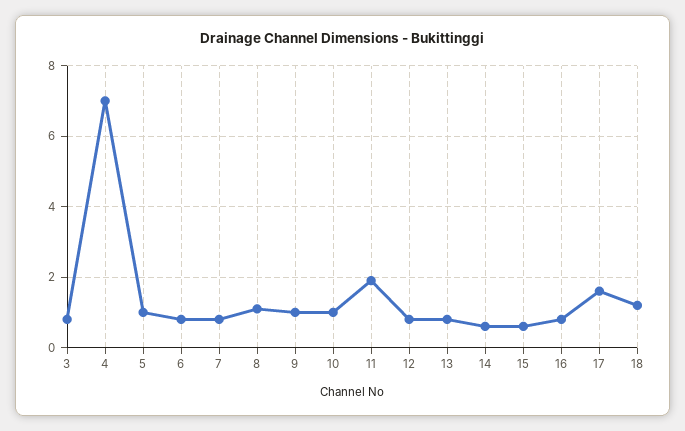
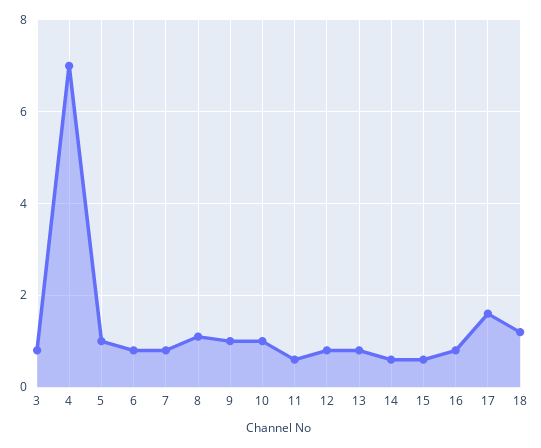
  {
    "3": 1,
    "4": 7,
    "5": 1,
    "6": 1,
    "7": 1,
    "8": 1,
    "9": 1,
    "10": 1,
-   "11": 2,
+   "11": 0.5,
    "12": 1,
    "13": 1,
    "14": 0.5,
    "15": 0.5,
    "16": 1,
    "17": 1.5,
    "18": 1
  }

